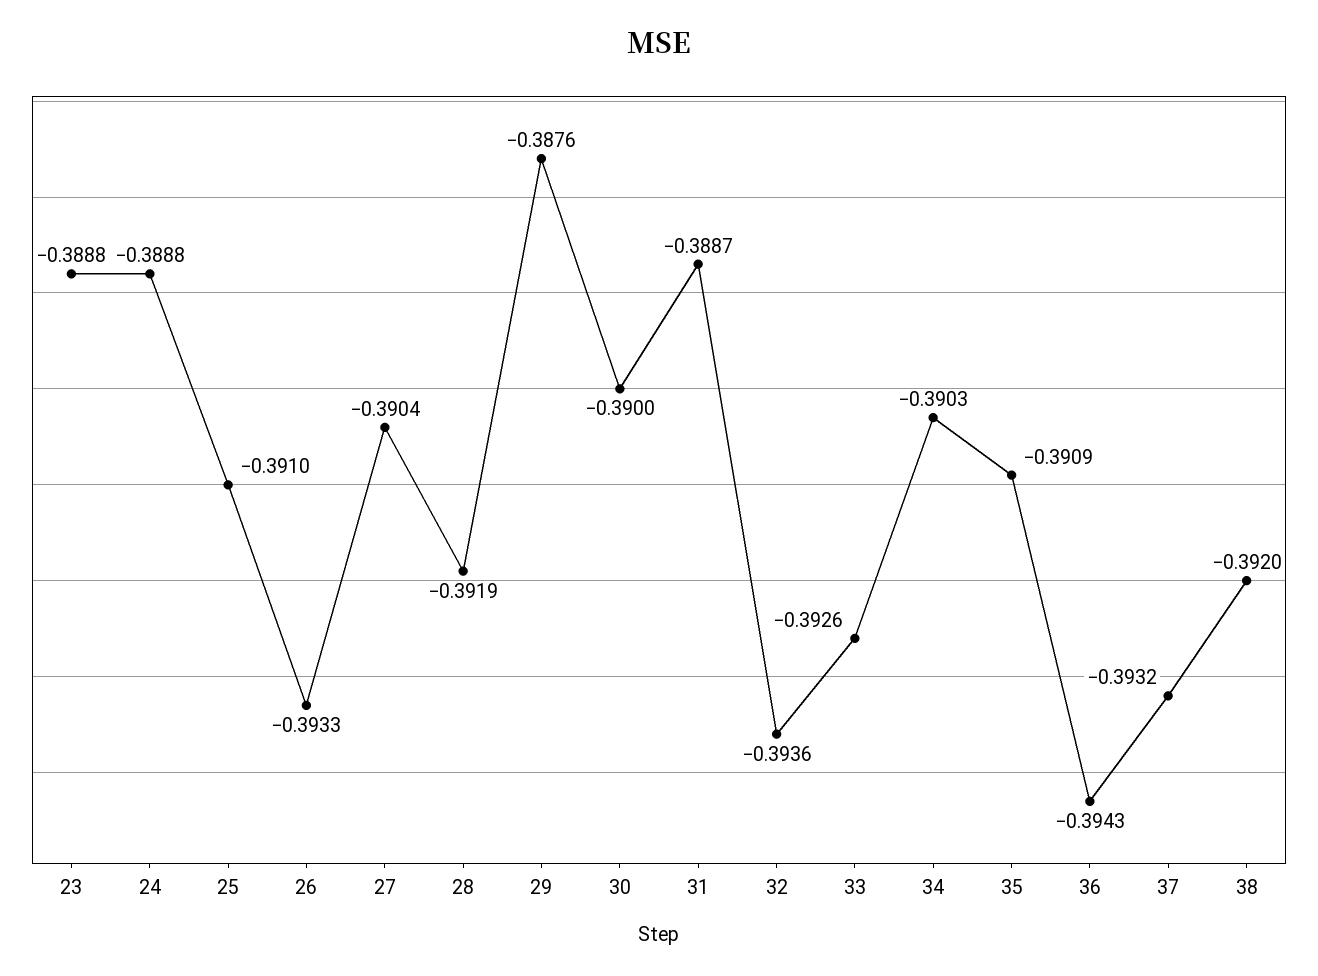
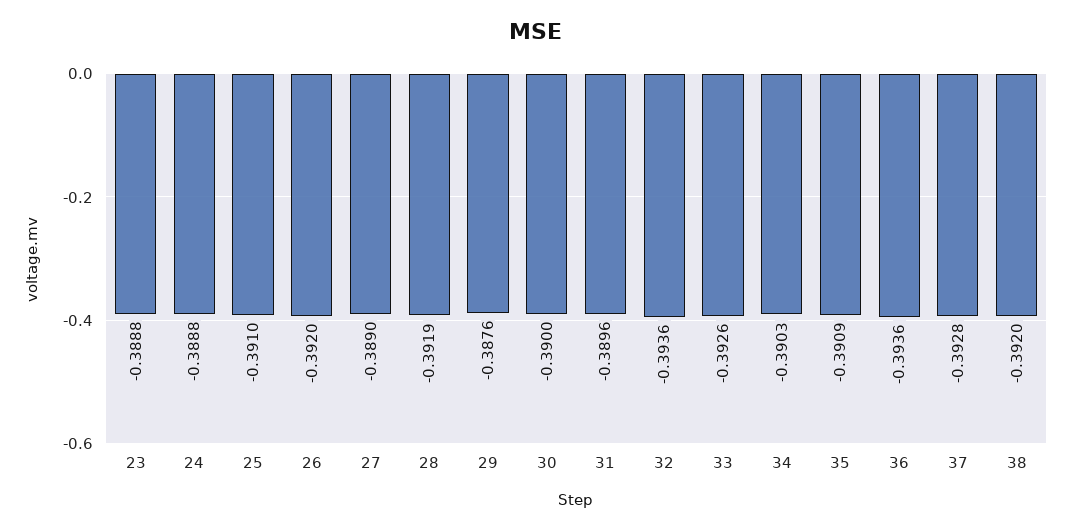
  {
    "23": -0.3888,
    "24": -0.3888,
    "25": -0.391,
-   "26": -0.3933,
+   "26": -0.392,
-   "27": -0.3904,
+   "27": -0.389,
    "28": -0.3919,
    "29": -0.3876,
    "30": -0.39,
-   "31": -0.3887,
+   "31": -0.3896,
    "32": -0.3936,
    "33": -0.3926,
    "34": -0.3903,
    "35": -0.3909,
-   "36": -0.3943,
+   "36": -0.3936,
-   "37": -0.3932,
+   "37": -0.3928,
    "38": -0.392
  }

